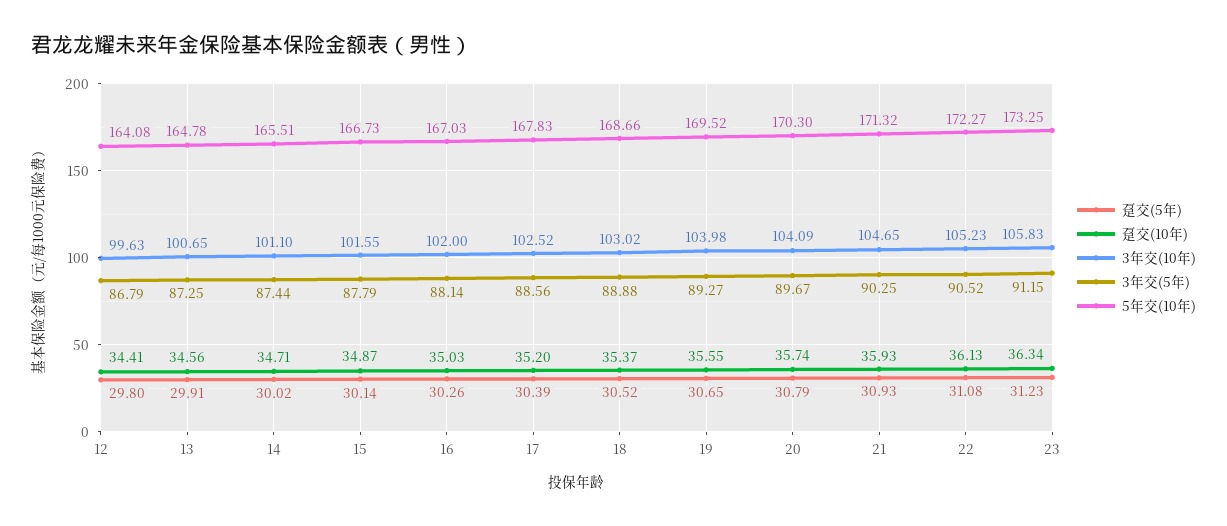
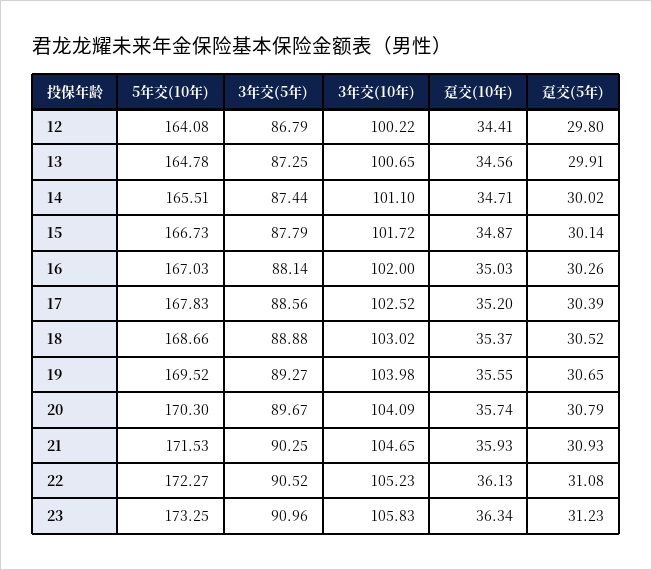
  {
    "趸交(5年)": {
      "12": 29.8,
      "13": 29.91,
      "14": 30.02,
      "15": 30.14,
      "16": 30.26,
      "17": 30.39,
      "18": 30.52,
      "19": 30.65,
      "20": 30.79,
      "21": 30.93,
      "22": 31.08,
      "23": 31.23
    },
    "趸交(10年)": {
      "12": 34.41,
      "13": 34.56,
      "14": 34.71,
      "15": 34.87,
      "16": 35.03,
      "17": 35.2,
      "18": 35.37,
      "19": 35.55,
      "20": 35.74,
      "21": 35.93,
      "22": 36.13,
      "23": 36.34
    },
    "3年交(10年)": {
-     "12": 99.63,
+     "12": 100.22,
      "13": 100.65,
      "14": 101.1,
-     "15": 101.55,
+     "15": 101.72,
      "16": 102,
      "17": 102.52,
      "18": 103.02,
      "19": 103.98,
      "20": 104.09,
      "21": 104.65,
      "22": 105.23,
      "23": 105.83
    },
    "3年交(5年)": {
      "12": 86.79,
      "13": 87.25,
      "14": 87.44,
      "15": 87.79,
      "16": 88.14,
      "17": 88.56,
      "18": 88.88,
      "19": 89.27,
      "20": 89.67,
      "21": 90.25,
      "22": 90.52,
-     "23": 91.15
+     "23": 90.96
    },
    "5年交(10年)": {
      "12": 164.08,
      "13": 164.78,
      "14": 165.51,
      "15": 166.73,
      "16": 167.03,
      "17": 167.83,
      "18": 168.66,
      "19": 169.52,
      "20": 170.3,
-     "21": 171.32,
+     "21": 171.53,
      "22": 172.27,
      "23": 173.25
    }
  }

